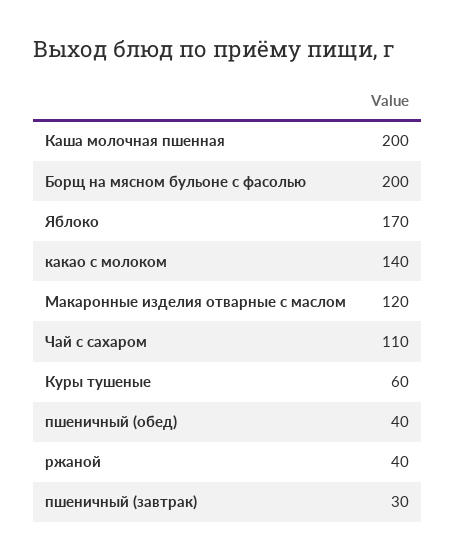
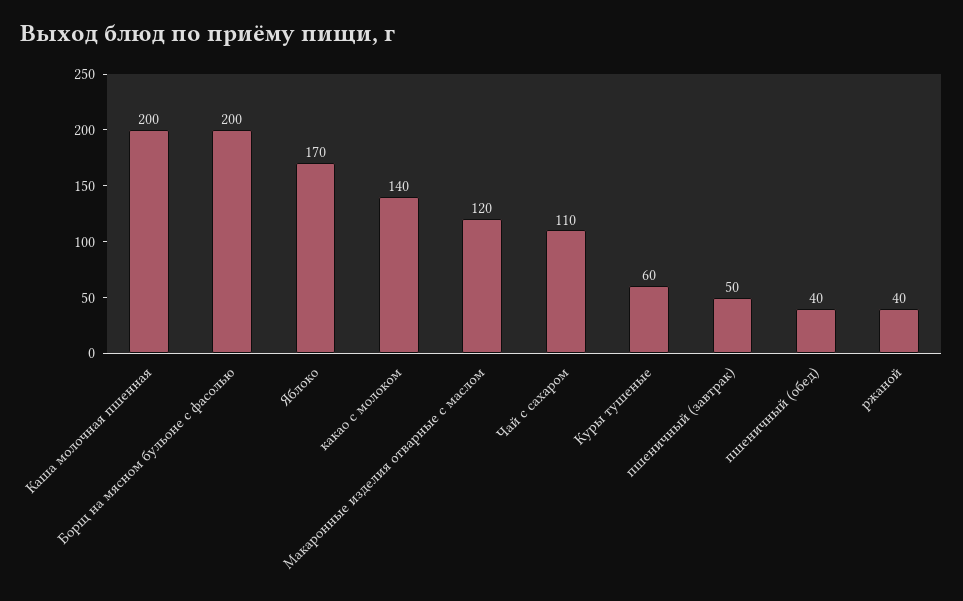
  {
    "Каша молочная пшенная": 200,
    "Борщ на мясном бульоне с фасолью": 200,
    "Яблоко": 170,
    "какао с молоком": 140,
    "Макаронные изделия отварные с маслом": 120,
    "Чай с сахаром": 110,
    "Куры тушеные": 60,
    "пшеничный (обед)": 40,
    "ржаной": 40,
-   "пшеничный (завтрак)": 30
+   "пшеничный (завтрак)": 50
  }

